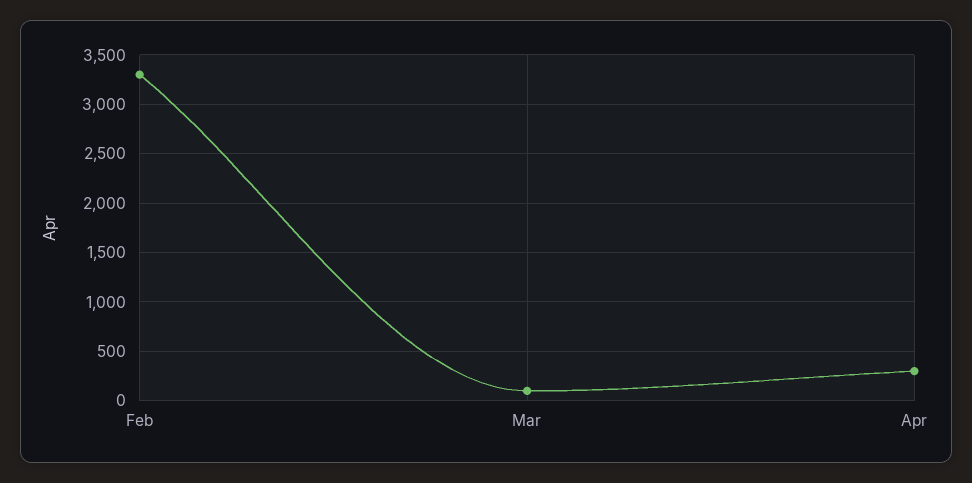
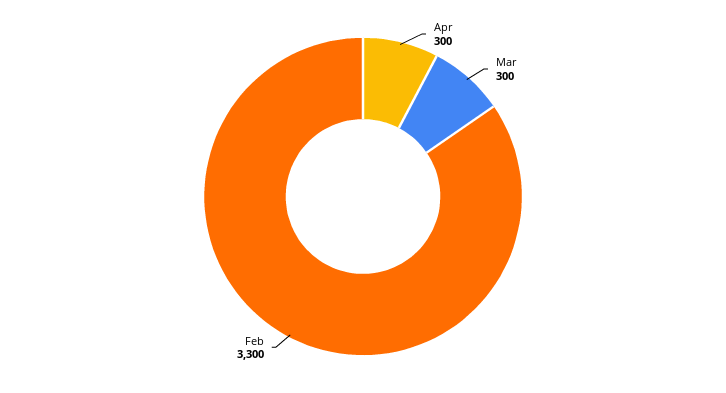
  {
    "Feb": 3300,
-   "Mar": 100,
+   "Mar": 300,
    "Apr": 300
  }

